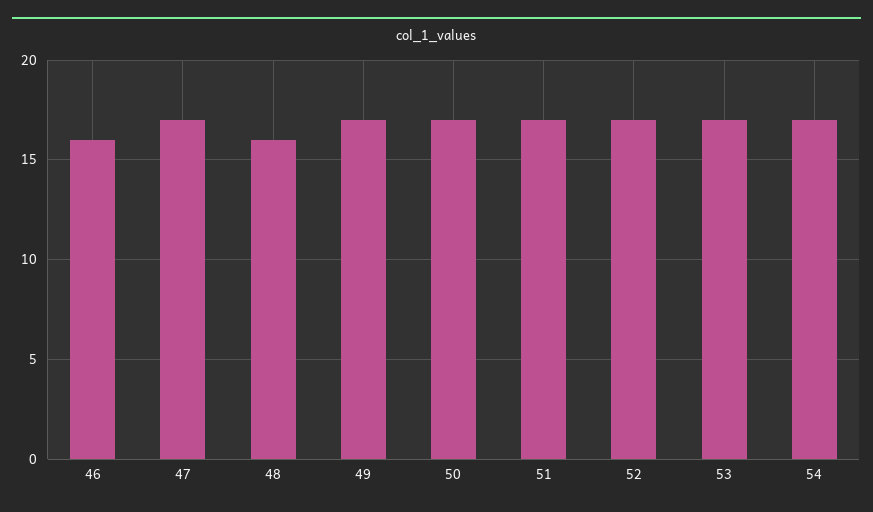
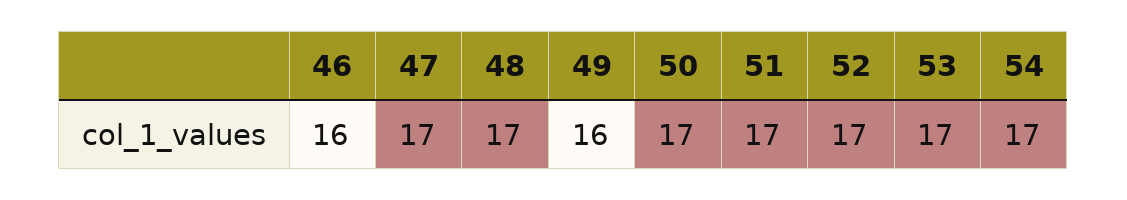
  {
    "46": 16,
    "47": 17,
-   "48": 16,
+   "48": 17,
-   "49": 17,
+   "49": 16,
    "50": 17,
    "51": 17,
    "52": 17,
    "53": 17,
    "54": 17
  }

